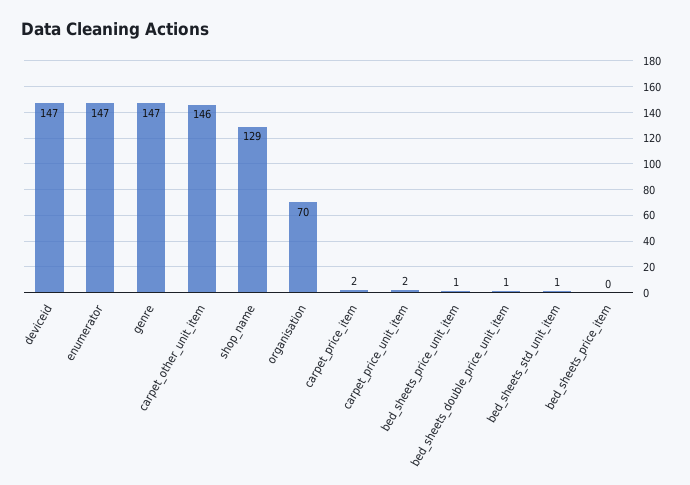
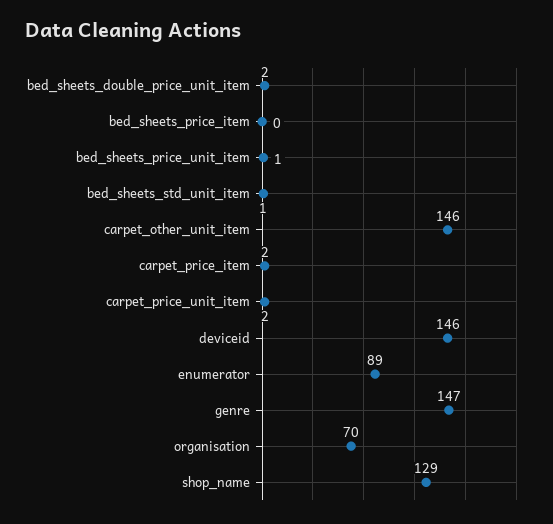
  {
-   "deviceid": 147,
+   "deviceid": 146,
-   "enumerator": 147,
+   "enumerator": 89,
    "genre": 147,
    "carpet_other_unit_item": 146,
    "shop_name": 129,
    "organisation": 70,
    "carpet_price_item": 2,
    "carpet_price_unit_item": 2,
    "bed_sheets_price_unit_item": 1,
-   "bed_sheets_double_price_unit_item": 1,
+   "bed_sheets_double_price_unit_item": 2,
    "bed_sheets_std_unit_item": 1,
    "bed_sheets_price_item": 0
  }

